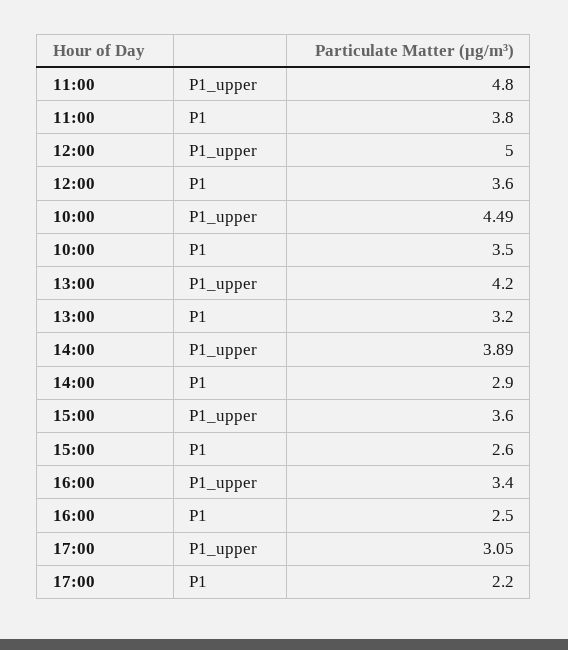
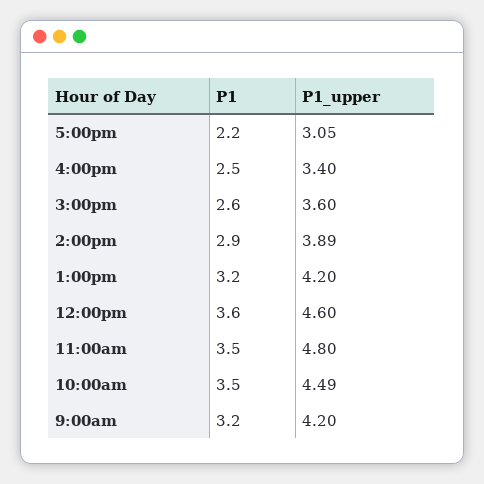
  {
    "11:00": {
      "P1_upper": 4.8,
-     "P1": 3.8
+     "P1": 3.5
    },
    "12:00": {
-     "P1_upper": 5,
+     "P1_upper": 4.6,
      "P1": 3.6
    },
    "10:00": {
      "P1_upper": 4.49,
      "P1": 3.5
    },
    "13:00": {
      "P1_upper": 4.2,
      "P1": 3.2
    },
    "14:00": {
      "P1_upper": 3.89,
      "P1": 2.9
    },
    "15:00": {
      "P1_upper": 3.6,
      "P1": 2.6
    },
    "16:00": {
      "P1_upper": 3.4,
      "P1": 2.5
    },
    "17:00": {
      "P1_upper": 3.05,
      "P1": 2.2
-   }
+   },
+   "9:00am": {
+     "P1": 3.2,
+     "P1_upper": 4.2
+   }
  }

